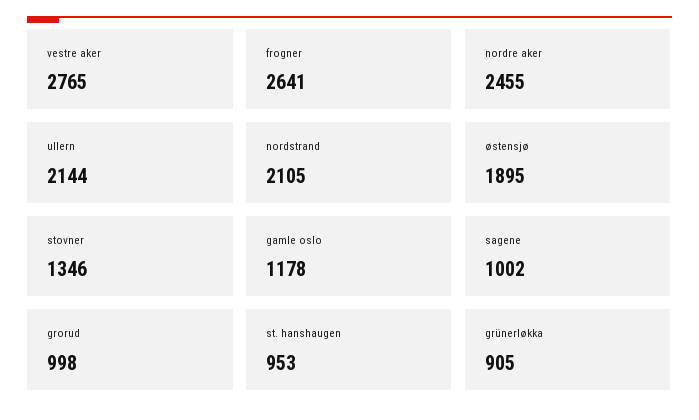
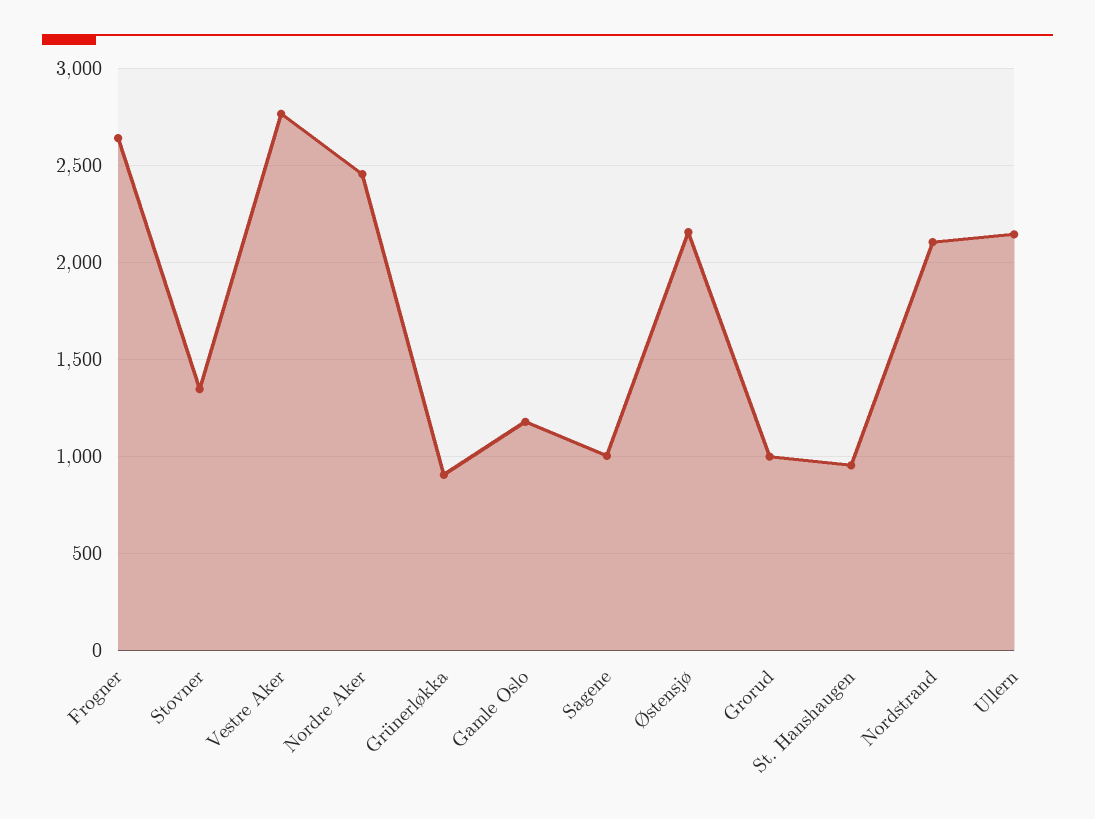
  {
    "vestre aker": 2765,
    "frogner": 2641,
    "nordre aker": 2455,
    "ullern": 2144,
    "nordstrand": 2105,
-   "østensjø": 1895,
+   "østensjø": 2150,
    "stovner": 1346,
    "gamle oslo": 1178,
    "sagene": 1002,
    "grorud": 998,
    "st. hanshaugen": 953,
    "grünerløkka": 905
  }

